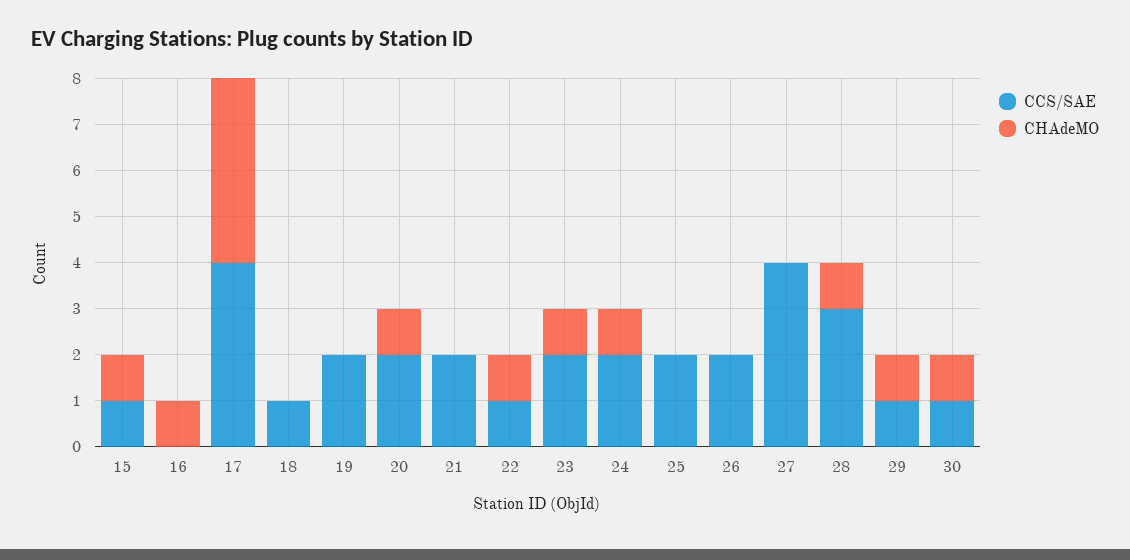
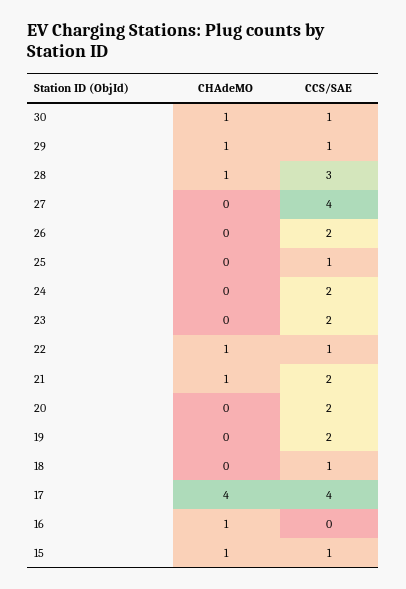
  {
    "CCS/SAE": {
      "15": 1,
      "16": 0,
      "17": 4,
      "18": 1,
      "19": 2,
      "20": 2,
      "21": 2,
      "22": 1,
      "23": 2,
      "24": 2,
-     "25": 2,
+     "25": 1,
      "26": 2,
      "27": 4,
      "28": 3,
      "29": 1,
      "30": 1
    },
    "CHAdeMO": {
      "15": 1,
      "16": 1,
      "17": 4,
      "18": 0,
      "19": 0,
-     "20": 1,
+     "20": 0,
-     "21": 0,
+     "21": 1,
      "22": 1,
-     "23": 1,
+     "23": 0,
-     "24": 1,
+     "24": 0,
      "25": 0,
      "26": 0,
      "27": 0,
      "28": 1,
      "29": 1,
      "30": 1
    }
  }

